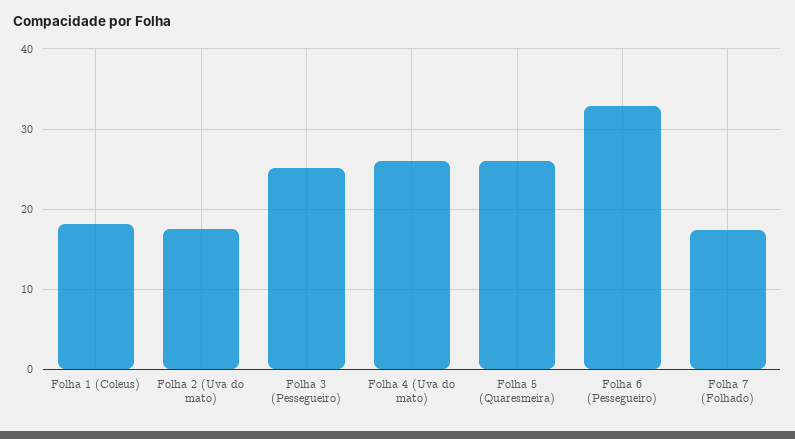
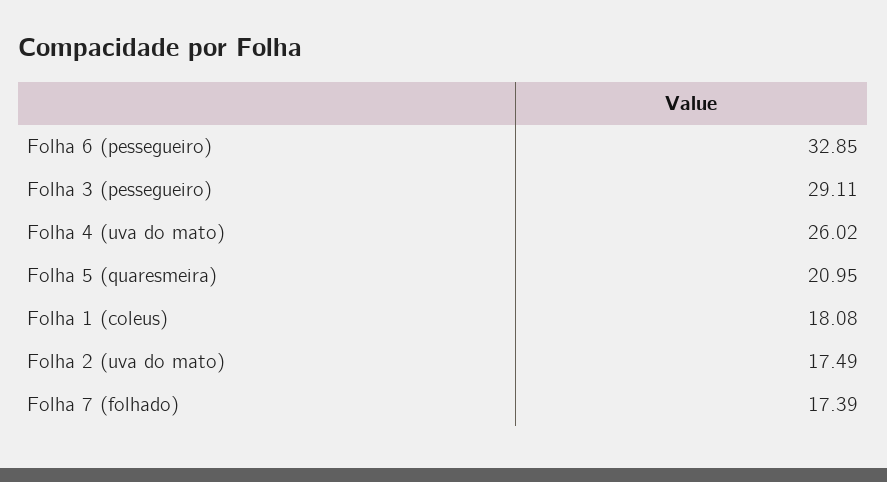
  {
    "Folha 1 (Coleus)": 18.08,
    "Folha 2 (Uva do mato)": 17.49,
-   "Folha 3 (Pessegueiro)": 25,
+   "Folha 3 (Pessegueiro)": 29.11,
    "Folha 4 (Uva do mato)": 26.02,
-   "Folha 5 (Quaresmeira)": 26,
+   "Folha 5 (Quaresmeira)": 20.95,
    "Folha 6 (Pessegueiro)": 32.85,
    "Folha 7 (Folhado)": 17.39
  }

